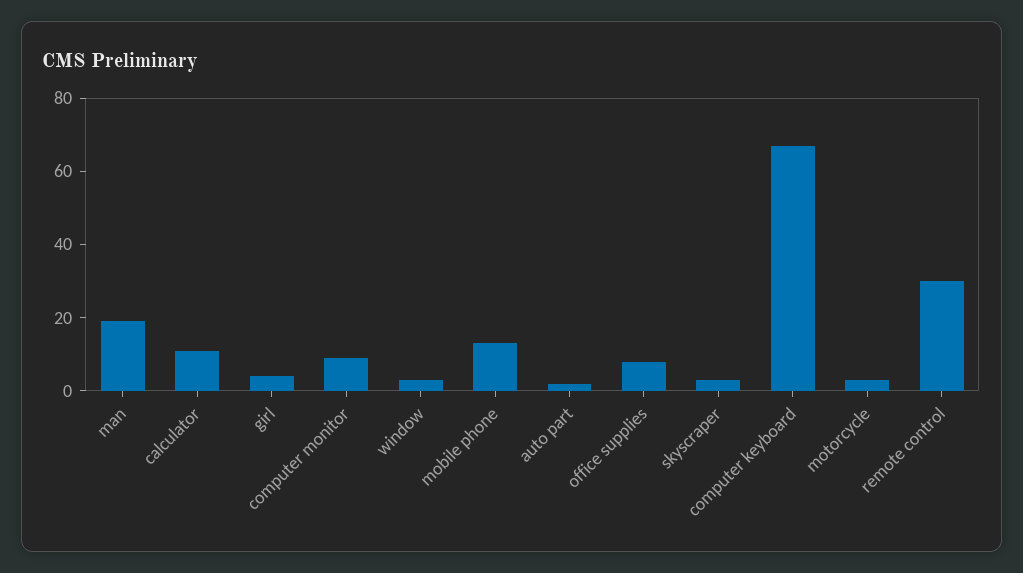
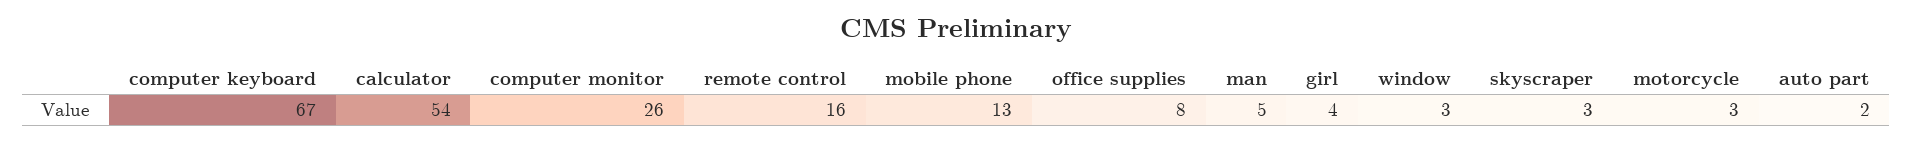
  {
-   "man": 20,
+   "man": 5,
-   "calculator": 10,
+   "calculator": 54,
    "girl": 4,
-   "computer monitor": 10,
+   "computer monitor": 26,
    "window": 3,
    "mobile phone": 13,
    "auto part": 2,
    "office supplies": 8,
    "skyscraper": 3,
    "computer keyboard": 67,
    "motorcycle": 3,
-   "remote control": 30
+   "remote control": 16
  }

